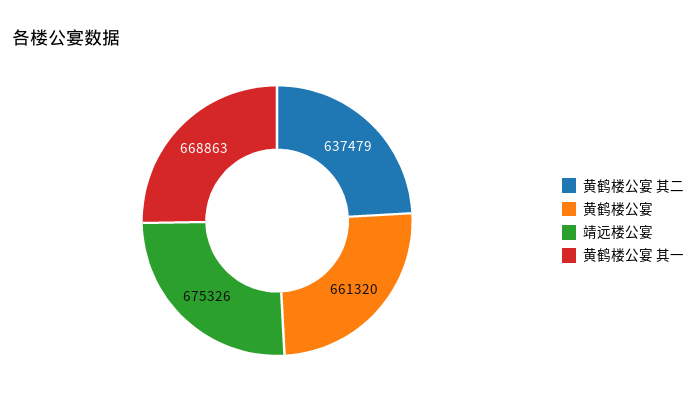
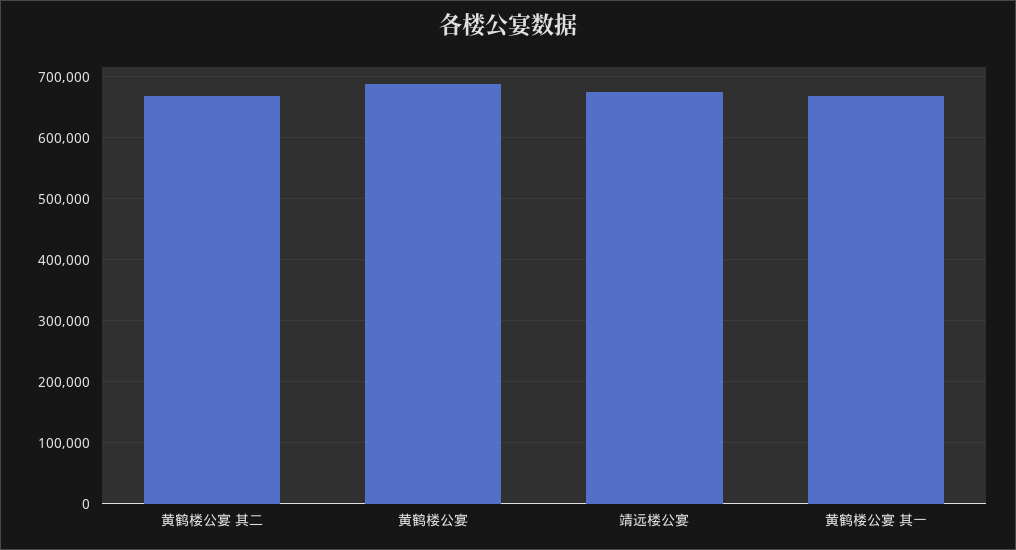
  {
-   "黄鹤楼公宴 其二": 637479,
+   "黄鹤楼公宴 其二": 670000,
-   "黄鹤楼公宴": 661320,
+   "黄鹤楼公宴": 690000,
    "靖远楼公宴": 675326,
    "黄鹤楼公宴 其一": 668863
  }

